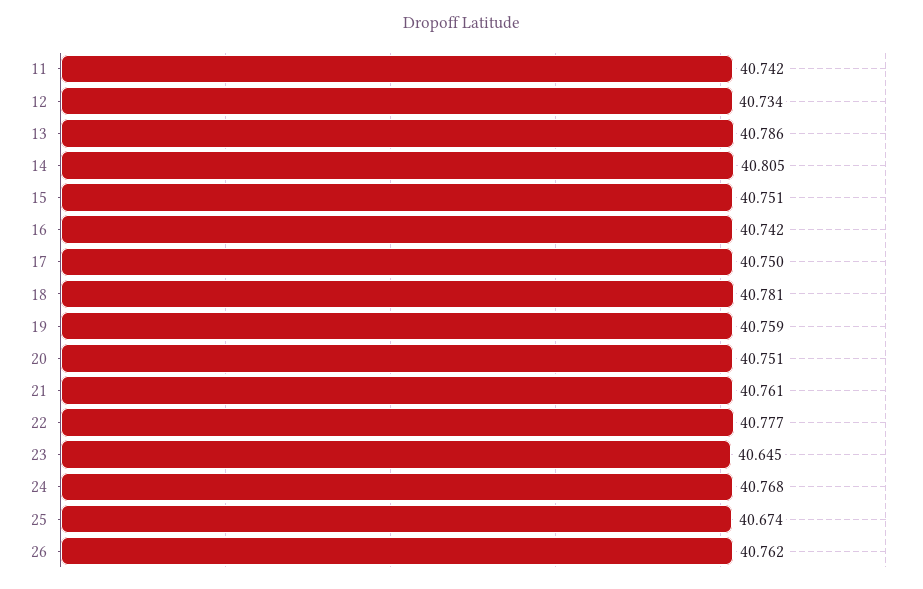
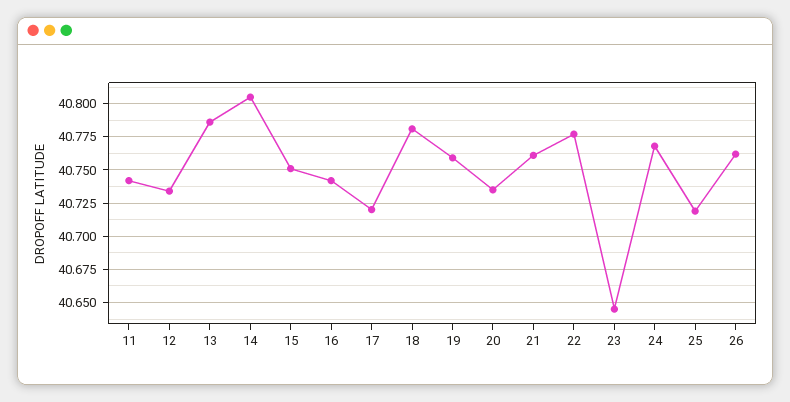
  {
    "11": 40.742,
    "12": 40.734,
    "13": 40.786,
    "14": 40.805,
    "15": 40.751,
    "16": 40.742,
-   "17": 40.75,
+   "17": 40.72,
    "18": 40.781,
    "19": 40.759,
-   "20": 40.751,
+   "20": 40.735,
    "21": 40.761,
    "22": 40.777,
    "23": 40.645,
    "24": 40.768,
-   "25": 40.674,
+   "25": 40.72,
    "26": 40.762
  }

